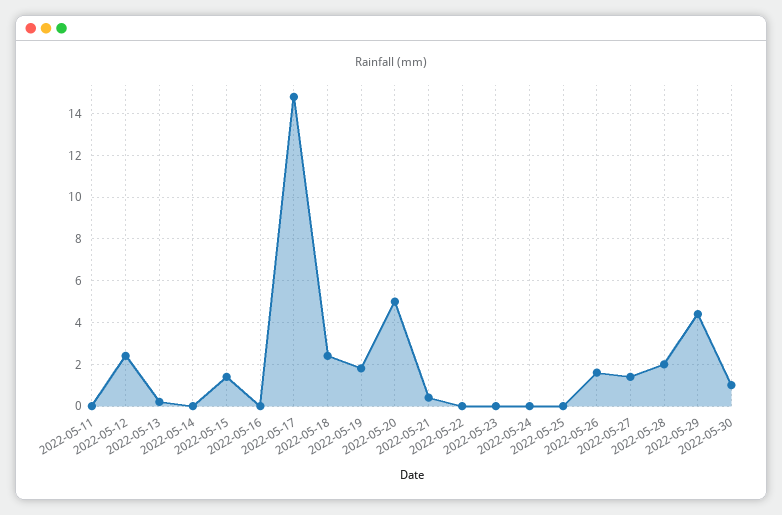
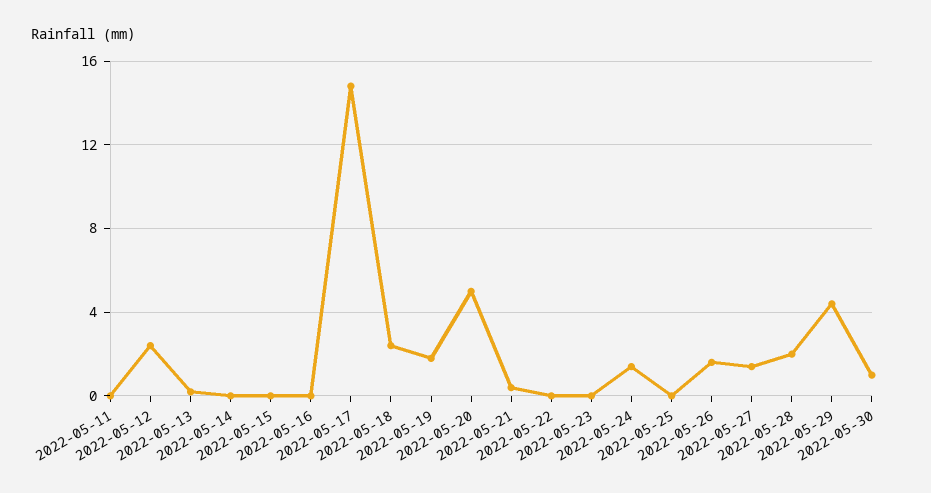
  {
    "2022-05-11": 0,
    "2022-05-12": 2.5,
    "2022-05-13": 0,
    "2022-05-14": 0,
-   "2022-05-15": 1.5,
+   "2022-05-15": 0,
    "2022-05-16": 0,
    "2022-05-17": 15,
    "2022-05-18": 2.5,
    "2022-05-19": 2,
    "2022-05-20": 5,
    "2022-05-21": 0.5,
    "2022-05-22": 0,
    "2022-05-23": 0,
-   "2022-05-24": 0,
+   "2022-05-24": 1.5,
    "2022-05-25": 0,
    "2022-05-26": 1.5,
    "2022-05-27": 1.5,
    "2022-05-28": 2,
    "2022-05-29": 4.5,
    "2022-05-30": 1
  }

